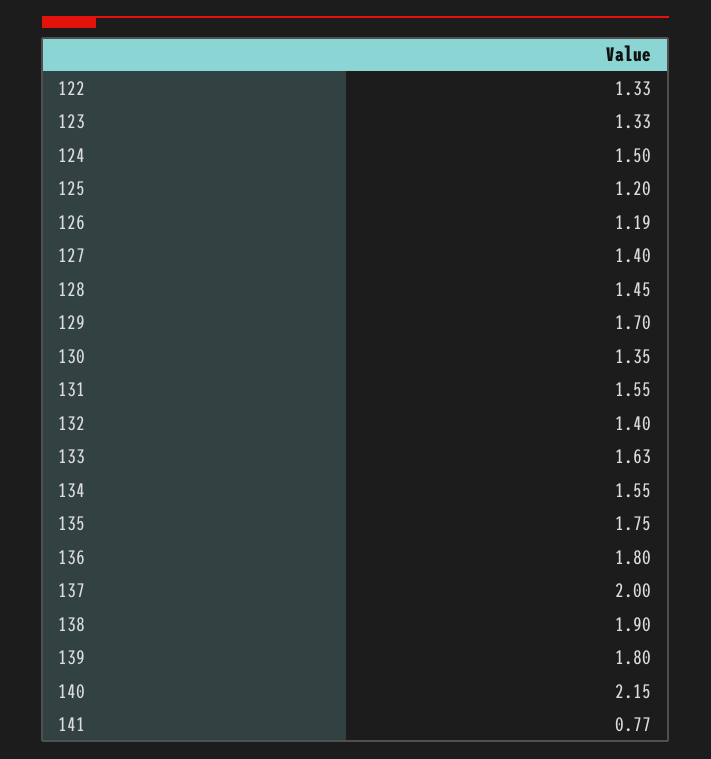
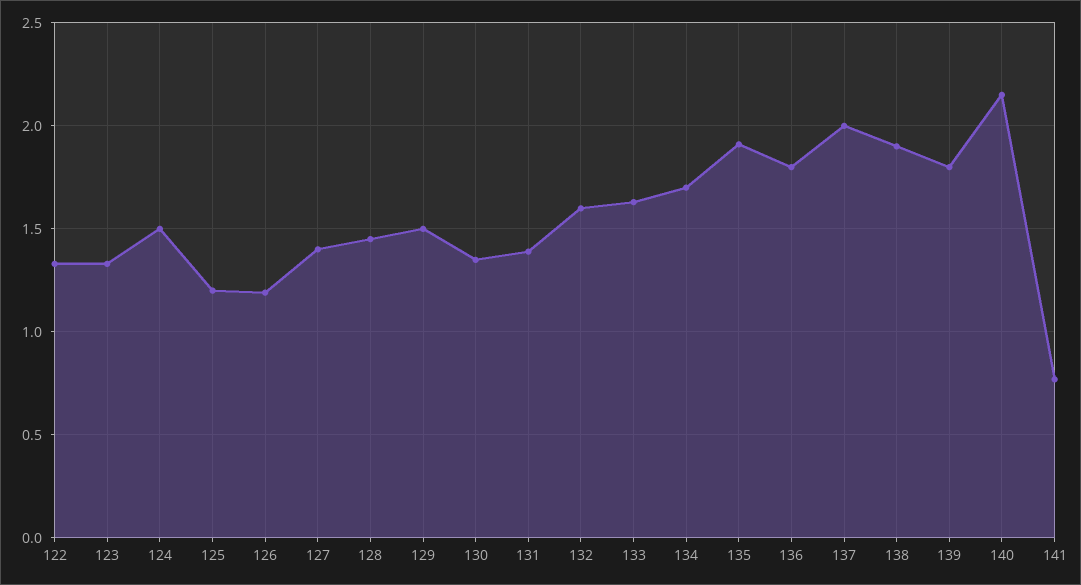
  {
    "122": 1.33,
    "123": 1.33,
    "124": 1.5,
    "125": 1.2,
    "126": 1.19,
    "127": 1.4,
    "128": 1.45,
-   "129": 1.7,
+   "129": 1.5,
    "130": 1.35,
-   "131": 1.55,
+   "131": 1.4,
-   "132": 1.4,
+   "132": 1.6,
    "133": 1.63,
-   "134": 1.55,
+   "134": 1.7,
-   "135": 1.75,
+   "135": 1.9,
    "136": 1.8,
    "137": 2,
    "138": 1.9,
    "139": 1.8,
    "140": 2.15,
    "141": 0.77
  }

